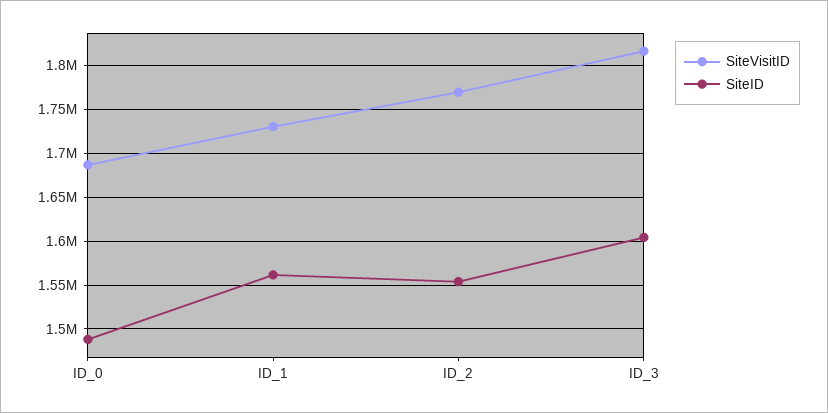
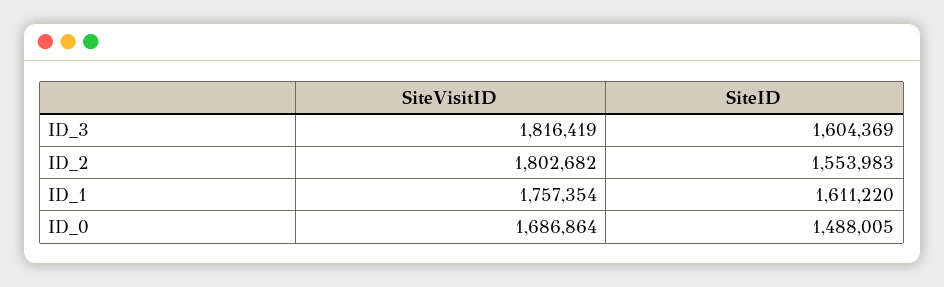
  {
    "SiteVisitID": {
      "ID_0": 1686864,
-     "ID_1": 1730000,
+     "ID_1": 1757354,
-     "ID_2": 1770000,
+     "ID_2": 1802682,
      "ID_3": 1816419
    },
    "SiteID": {
      "ID_0": 1488005,
-     "ID_1": 1560000,
+     "ID_1": 1611220,
      "ID_2": 1553983,
      "ID_3": 1604369
    }
  }

